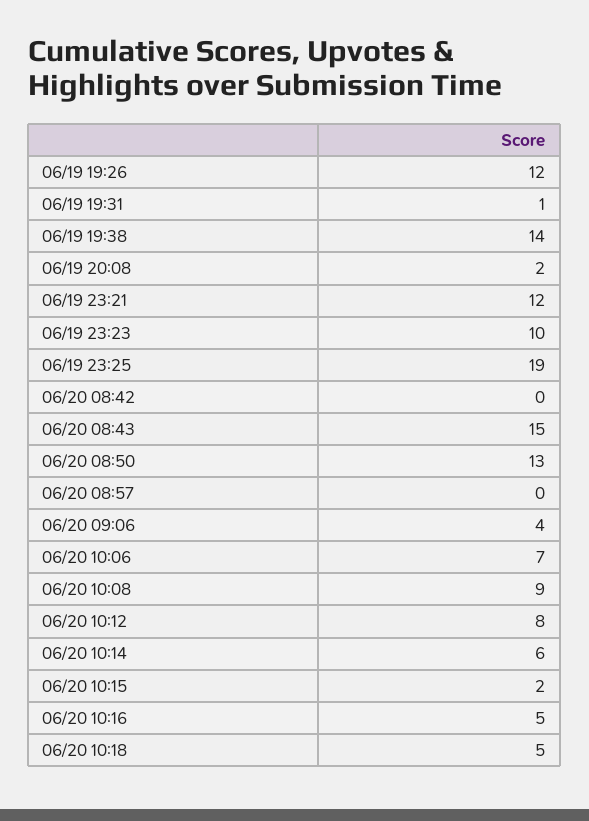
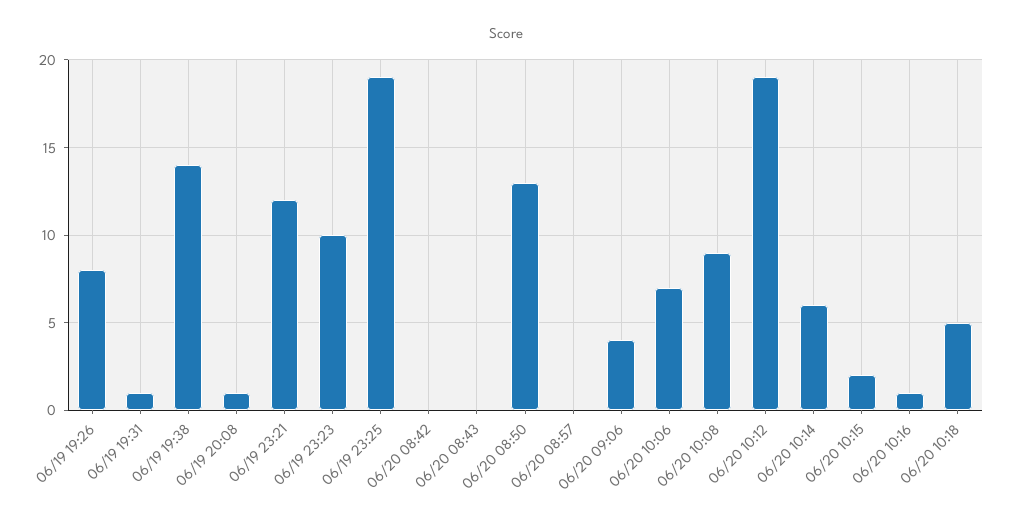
  {
-   "06/19 19:26": 12,
+   "06/19 19:26": 8,
    "06/19 19:31": 1,
    "06/19 19:38": 14,
-   "06/19 20:08": 2,
+   "06/19 20:08": 1,
    "06/19 23:21": 12,
    "06/19 23:23": 10,
    "06/19 23:25": 19,
    "06/20 08:42": 0,
-   "06/20 08:43": 15,
+   "06/20 08:43": 0,
    "06/20 08:50": 13,
    "06/20 08:57": 0,
    "06/20 09:06": 4,
    "06/20 10:06": 7,
    "06/20 10:08": 9,
-   "06/20 10:12": 8,
+   "06/20 10:12": 19,
    "06/20 10:14": 6,
    "06/20 10:15": 2,
-   "06/20 10:16": 5,
+   "06/20 10:16": 1,
    "06/20 10:18": 5
  }

